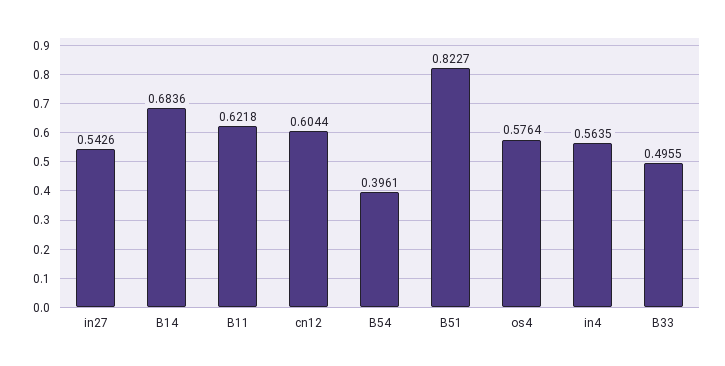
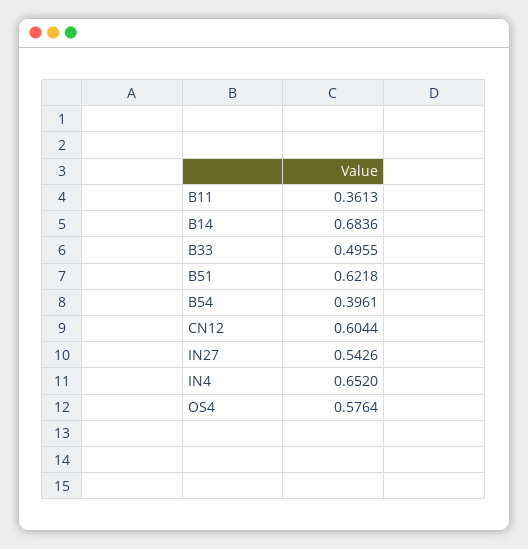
  {
    "in27": 0.5426,
    "B14": 0.6836,
-   "B11": 0.6218,
+   "B11": 0.3613,
    "cn12": 0.6044,
    "B54": 0.3961,
-   "B51": 0.8227,
+   "B51": 0.6218,
    "os4": 0.5764,
-   "in4": 0.5635,
+   "in4": 0.652,
    "B33": 0.4955
  }

